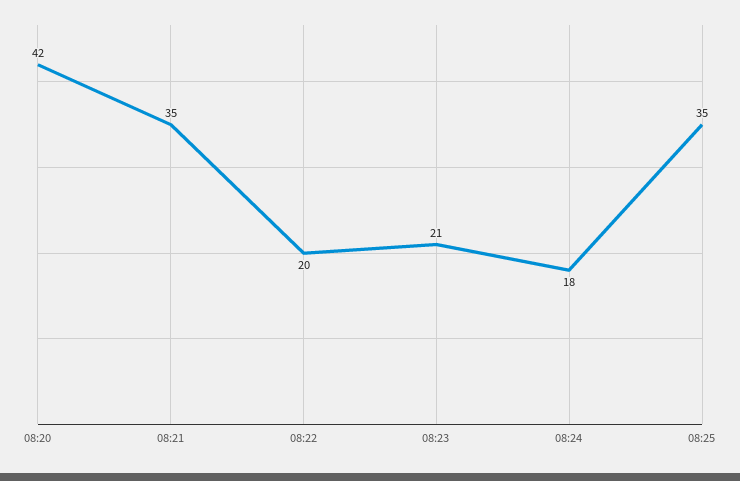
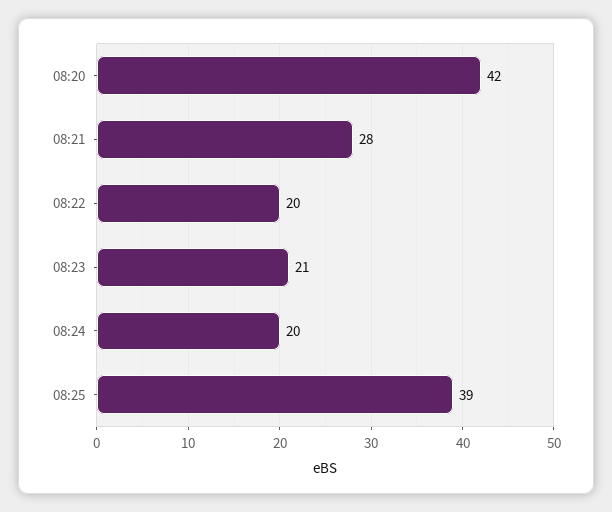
  {
    "08:20": 42,
-   "08:21": 35,
+   "08:21": 28,
    "08:22": 20,
    "08:23": 21,
-   "08:24": 18,
+   "08:24": 20,
-   "08:25": 35
+   "08:25": 39
  }

